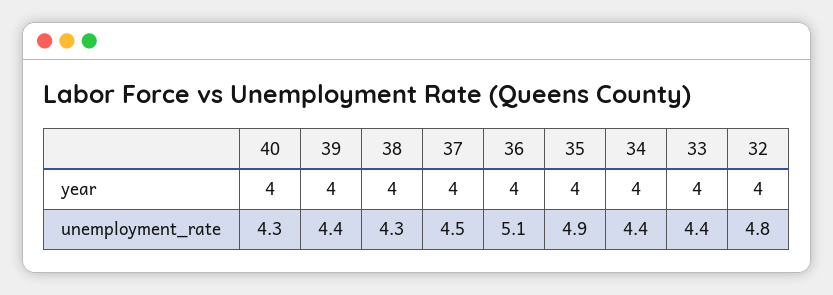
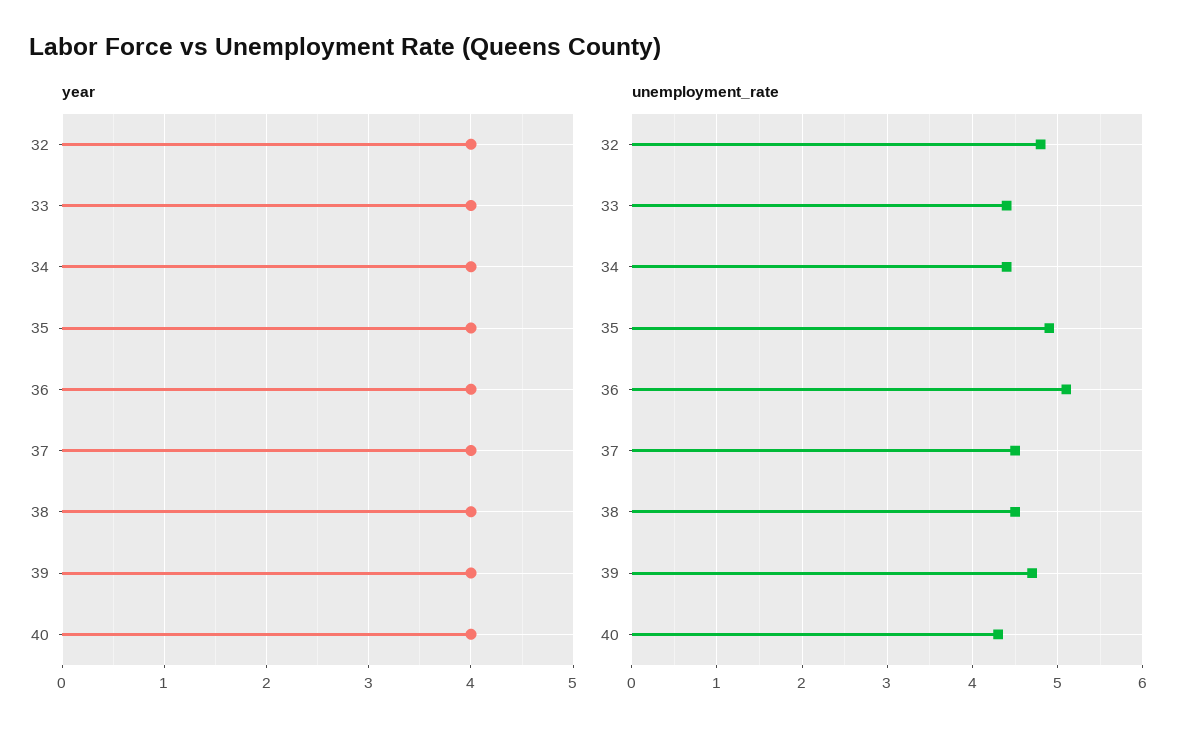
  {
    "year": {
      "40": 4,
      "39": 4,
      "38": 4,
      "37": 4,
      "36": 4,
      "35": 4,
      "34": 4,
      "33": 4,
      "32": 4
    },
    "unemployment_rate": {
      "40": 4.3,
-     "39": 4.4,
+     "39": 4.7,
-     "38": 4.3,
+     "38": 4.5,
      "37": 4.5,
      "36": 5.1,
      "35": 4.9,
      "34": 4.4,
      "33": 4.4,
      "32": 4.8
    }
  }

